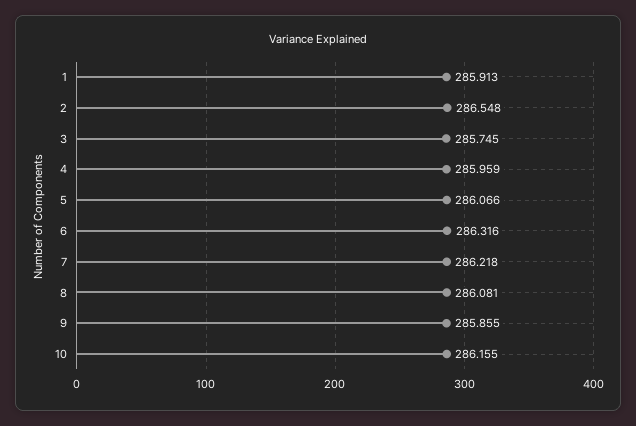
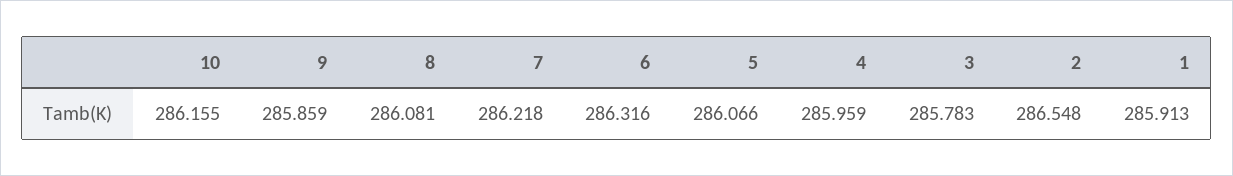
  {
    "1": 285.913,
    "2": 286.548,
-   "3": 285.745,
+   "3": 285.783,
    "4": 285.959,
    "5": 286.066,
    "6": 286.316,
    "7": 286.218,
    "8": 286.081,
-   "9": 285.855,
+   "9": 285.859,
    "10": 286.155
  }

